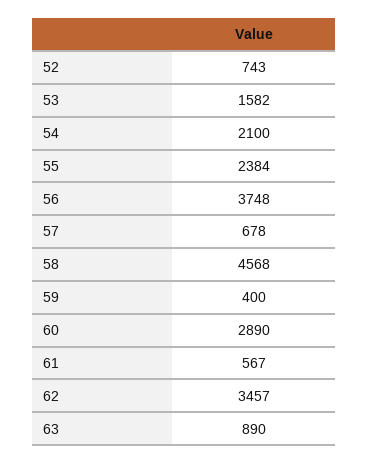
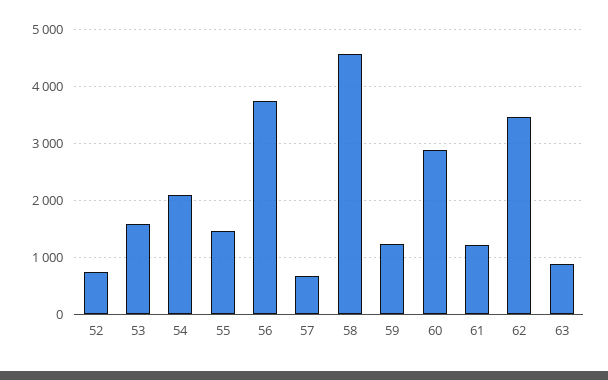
  {
    "52": 743,
    "53": 1582,
    "54": 2100,
-   "55": 2384,
+   "55": 1400,
    "56": 3748,
    "57": 678,
    "58": 4568,
-   "59": 400,
+   "59": 1200,
    "60": 2890,
-   "61": 567,
+   "61": 1200,
    "62": 3457,
    "63": 890
  }

